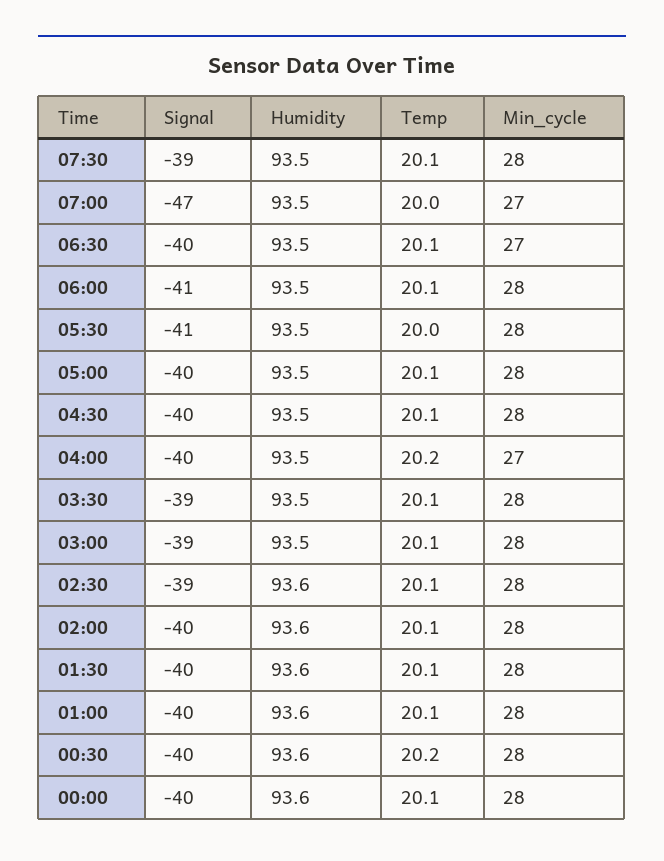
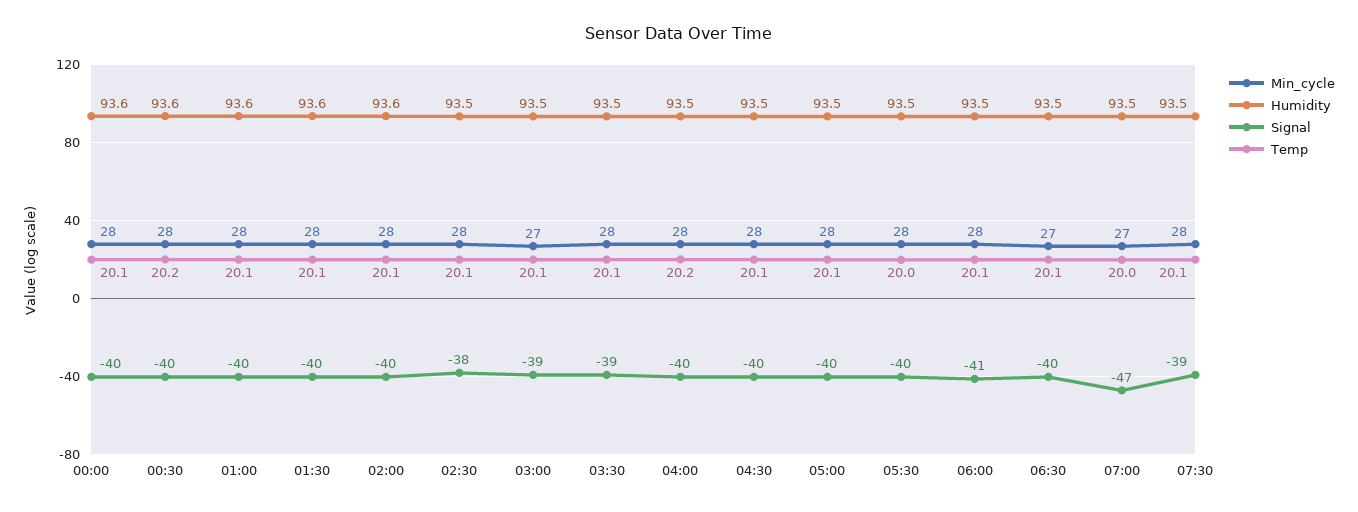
  {
    "Signal": {
      "07:30": -39,
      "07:00": -47,
      "06:30": -40,
      "06:00": -41,
-     "05:30": -41,
+     "05:30": -40,
      "05:00": -40,
      "04:30": -40,
      "04:00": -40,
      "03:30": -39,
      "03:00": -39,
-     "02:30": -39,
+     "02:30": -38,
      "02:00": -40,
      "01:30": -40,
      "01:00": -40,
      "00:30": -40,
      "00:00": -40
    },
    "Humidity": {
      "07:30": 93.5,
      "07:00": 93.5,
      "06:30": 93.5,
      "06:00": 93.5,
      "05:30": 93.5,
      "05:00": 93.5,
      "04:30": 93.5,
      "04:00": 93.5,
      "03:30": 93.5,
      "03:00": 93.5,
-     "02:30": 93.6,
+     "02:30": 93.5,
      "02:00": 93.6,
      "01:30": 93.6,
      "01:00": 93.6,
      "00:30": 93.6,
      "00:00": 93.6
    },
    "Temp": {
      "07:30": 20.1,
      "07:00": 20,
      "06:30": 20.1,
      "06:00": 20.1,
      "05:30": 20,
      "05:00": 20.1,
      "04:30": 20.1,
      "04:00": 20.2,
      "03:30": 20.1,
      "03:00": 20.1,
      "02:30": 20.1,
      "02:00": 20.1,
      "01:30": 20.1,
      "01:00": 20.1,
      "00:30": 20.2,
      "00:00": 20.1
    },
    "Min_cycle": {
      "07:30": 28,
      "07:00": 27,
      "06:30": 27,
      "06:00": 28,
      "05:30": 28,
      "05:00": 28,
      "04:30": 28,
-     "04:00": 27,
+     "04:00": 28,
      "03:30": 28,
-     "03:00": 28,
+     "03:00": 27,
      "02:30": 28,
      "02:00": 28,
      "01:30": 28,
      "01:00": 28,
      "00:30": 28,
      "00:00": 28
    }
  }

